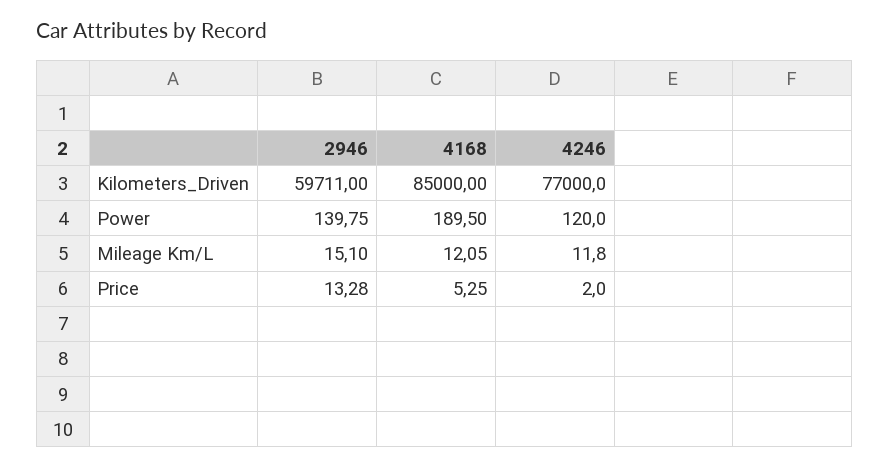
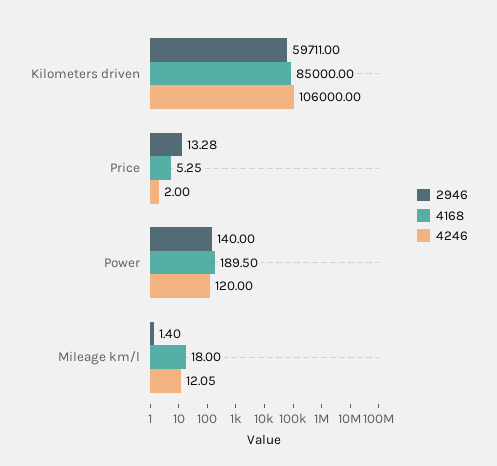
  {
    "2946": {
      "Kilometers_Driven": 59711,
-     "Power": 139.75,
+     "Power": 140,
-     "Mileage Km/L": 15.1,
+     "Mileage Km/L": 1.4,
      "Price": 13.28
    },
    "4168": {
      "Kilometers_Driven": 85000,
      "Power": 189.5,
-     "Mileage Km/L": 12.05,
+     "Mileage Km/L": 18,
      "Price": 5.25
    },
    "4246": {
-     "Kilometers_Driven": 77000,
+     "Kilometers_Driven": 106000,
      "Power": 120,
-     "Mileage Km/L": 11.8,
+     "Mileage Km/L": 12.05,
      "Price": 2
    }
  }

